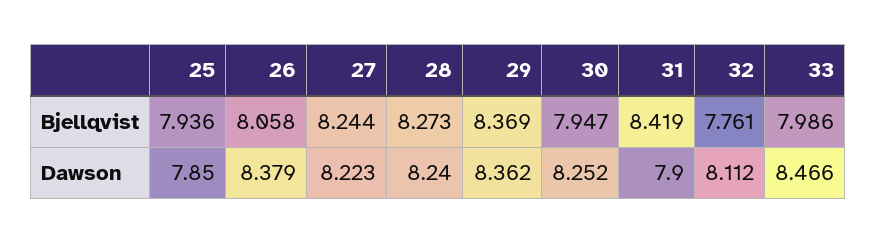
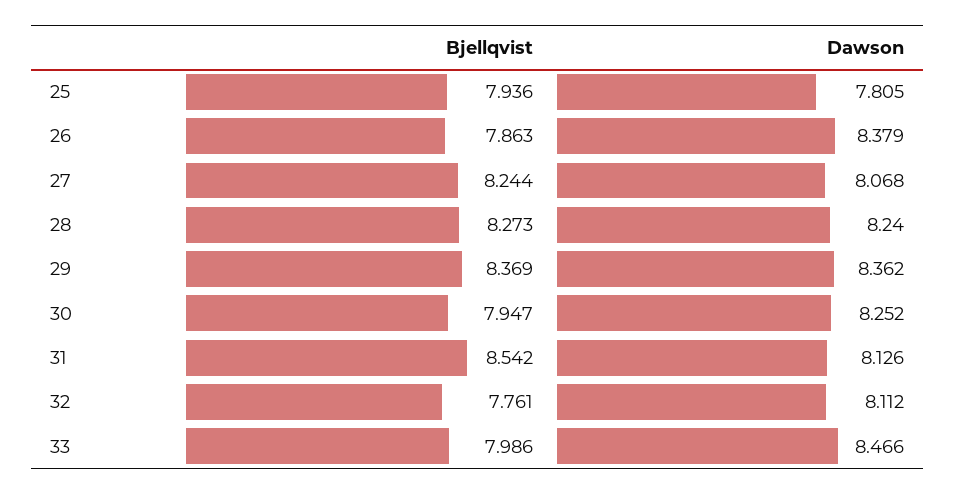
  {
    "25": {
      "Bjellqvist": 7.936,
-     "Dawson": 7.85
+     "Dawson": 7.805
    },
    "26": {
-     "Bjellqvist": 8.058,
+     "Bjellqvist": 7.863,
      "Dawson": 8.379
    },
    "27": {
      "Bjellqvist": 8.244,
-     "Dawson": 8.223
+     "Dawson": 8.068
    },
    "28": {
      "Bjellqvist": 8.273,
      "Dawson": 8.24
    },
    "29": {
      "Bjellqvist": 8.369,
      "Dawson": 8.362
    },
    "30": {
      "Bjellqvist": 7.947,
      "Dawson": 8.252
    },
    "31": {
-     "Bjellqvist": 8.419,
+     "Bjellqvist": 8.542,
-     "Dawson": 7.9
+     "Dawson": 8.126
    },
    "32": {
      "Bjellqvist": 7.761,
      "Dawson": 8.112
    },
    "33": {
      "Bjellqvist": 7.986,
      "Dawson": 8.466
    }
  }

